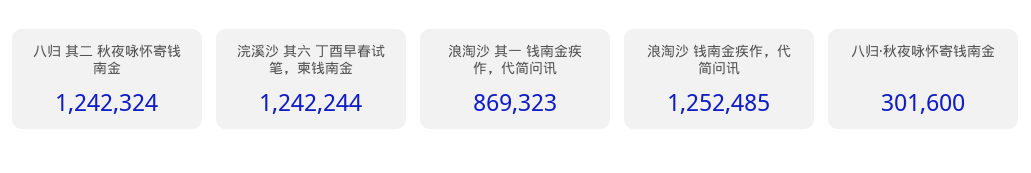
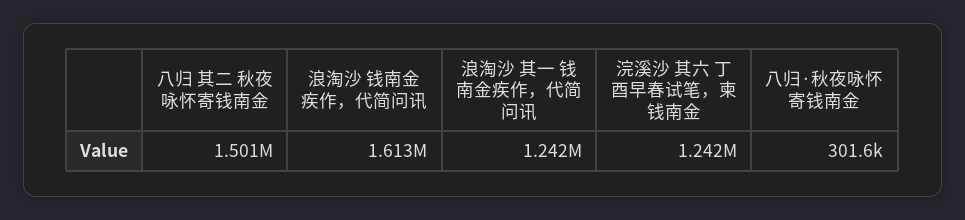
  {
-   "八归 其二 秋夜咏怀寄钱南金": 1242324,
+   "八归 其二 秋夜咏怀寄钱南金": 1501000,
    "浣溪沙 其六 丁酉早春试笔，柬钱南金": 1242244,
-   "浪淘沙 其一 钱南金疾作，代简问讯": 869323,
+   "浪淘沙 其一 钱南金疾作，代简问讯": 1242000,
-   "浪淘沙 钱南金疾作，代简问讯": 1252485,
+   "浪淘沙 钱南金疾作，代简问讯": 1613000,
    "八归·秋夜咏怀寄钱南金": 301600
  }

